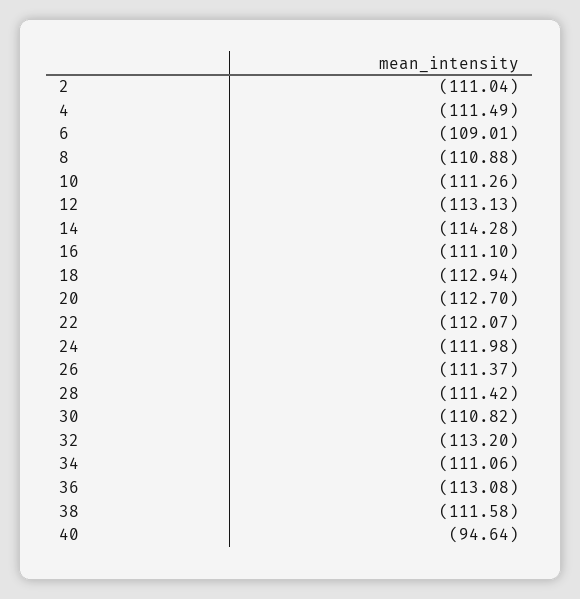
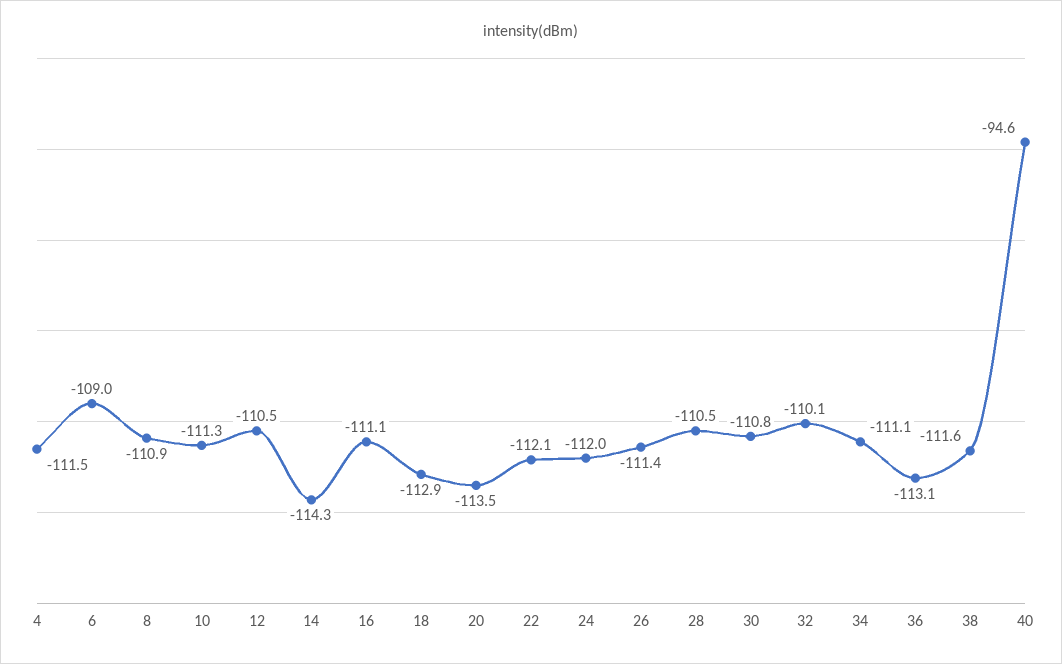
  {
-   "2": -111.04,
    "4": -111.49,
    "6": -109.01,
    "8": -110.88,
    "10": -111.26,
-   "12": -113.13,
+   "12": -110.5,
    "14": -114.28,
    "16": -111.1,
    "18": -112.94,
-   "20": -112.7,
+   "20": -113.5,
    "22": -112.07,
    "24": -111.98,
    "26": -111.37,
-   "28": -111.42,
+   "28": -110.5,
    "30": -110.82,
-   "32": -113.2,
+   "32": -110.1,
    "34": -111.06,
    "36": -113.08,
    "38": -111.58,
    "40": -94.64
  }

